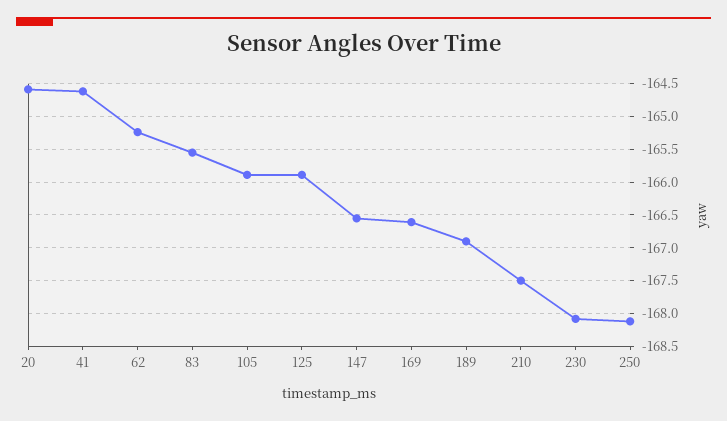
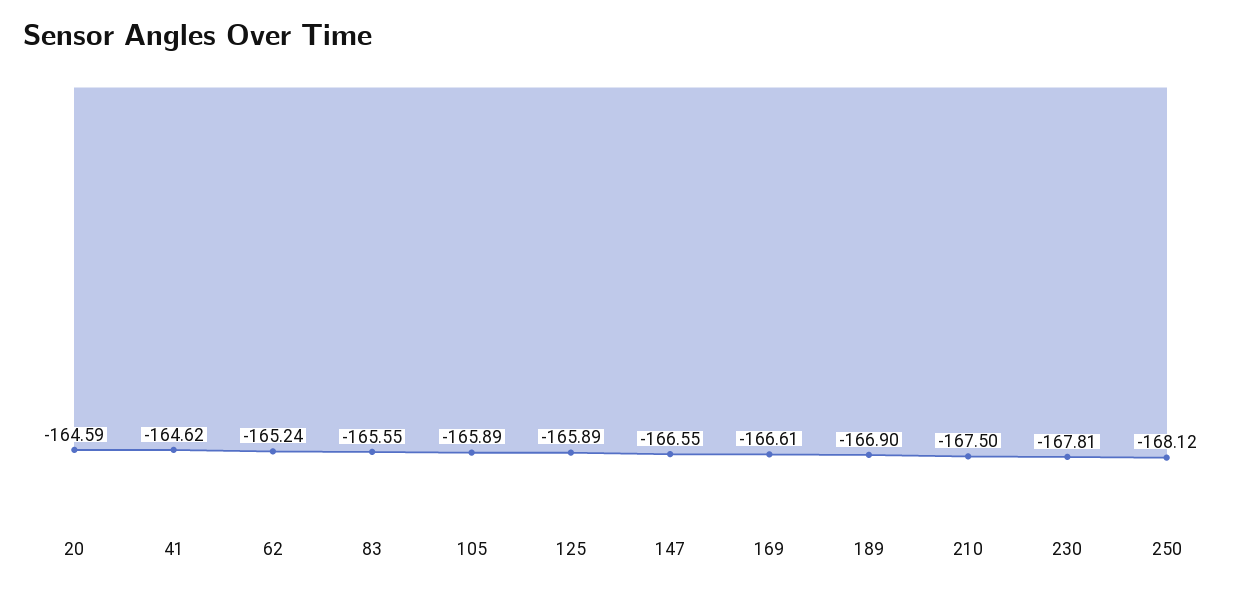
  {
    "20": -164.59,
    "41": -164.62,
    "62": -165.24,
    "83": -165.55,
    "105": -165.89,
    "125": -165.89,
    "147": -166.55,
    "169": -166.61,
    "189": -166.9,
    "210": -167.5,
-   "230": -168.1,
+   "230": -167.81,
    "250": -168.12
  }

